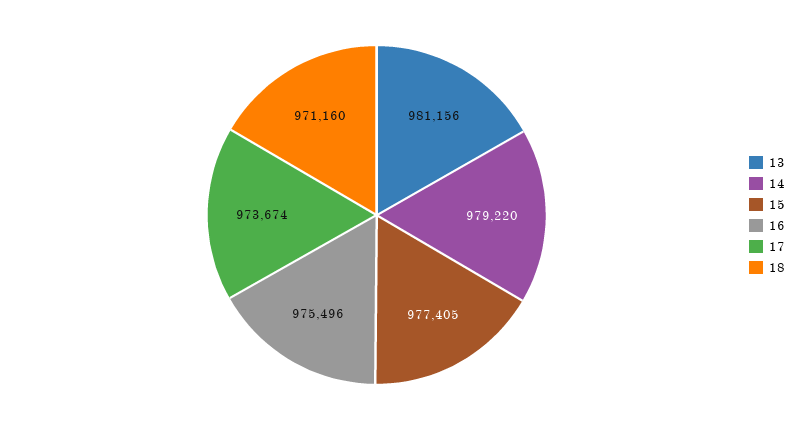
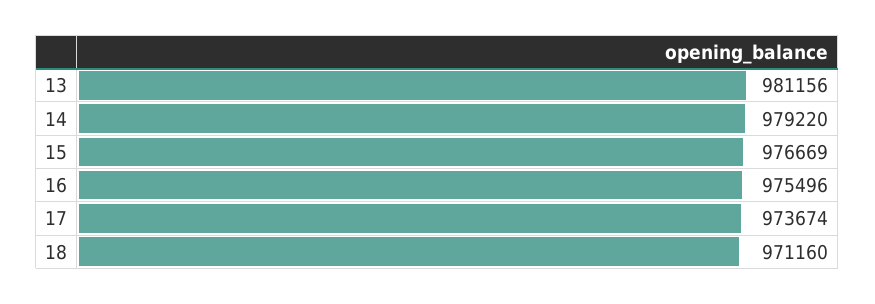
  {
    "13": 981156,
    "14": 979220,
-   "15": 977405,
+   "15": 976669,
    "16": 975496,
    "17": 973674,
    "18": 971160
  }

